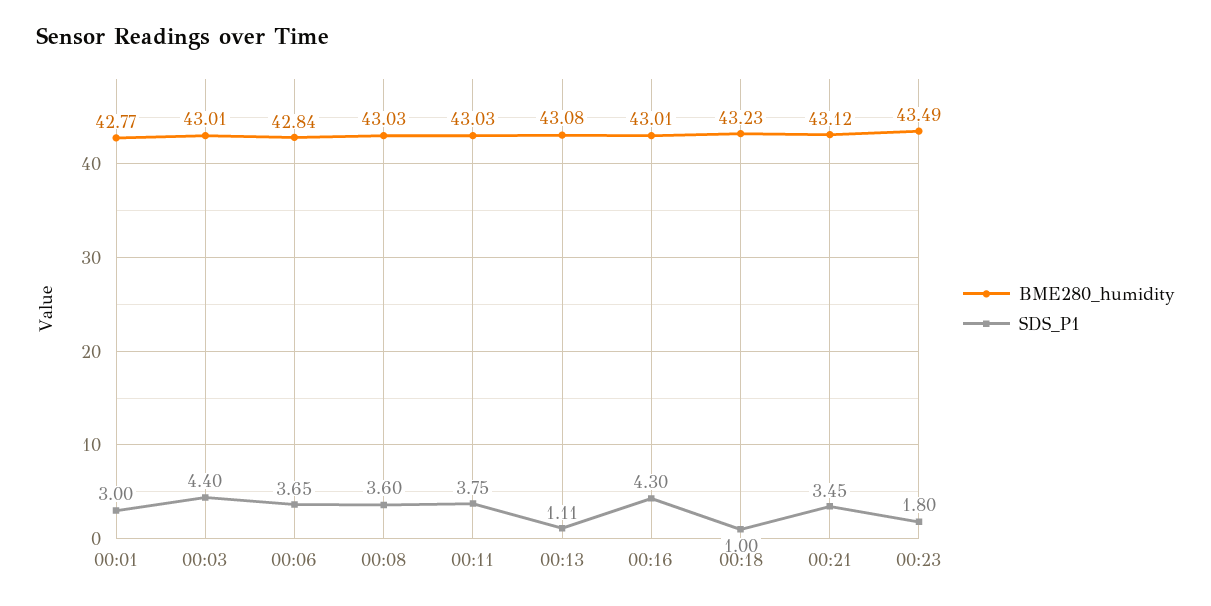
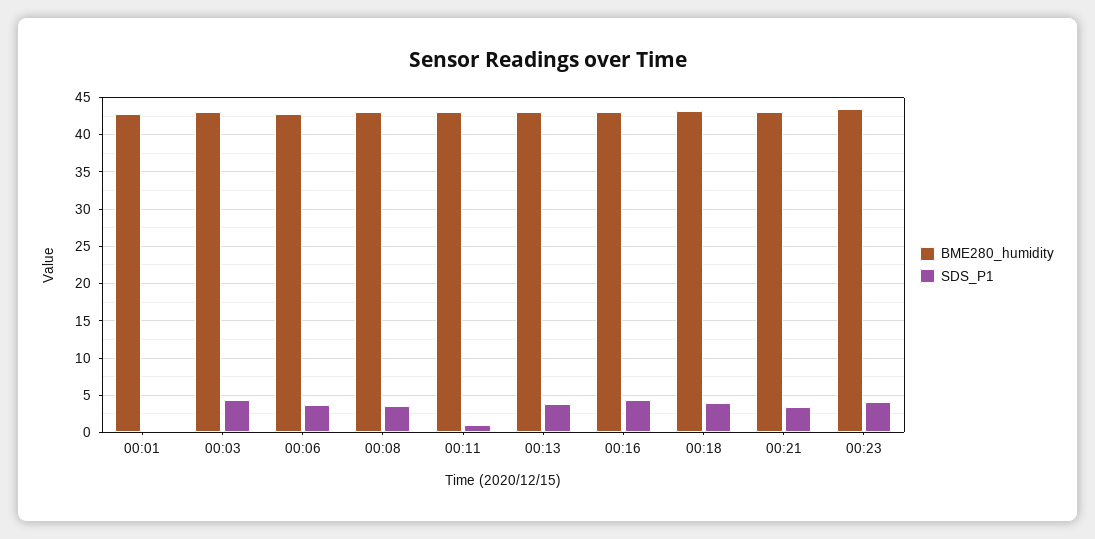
  {
    "BME280_humidity": {
      "00:01": 42.77,
      "00:03": 43.01,
      "00:06": 42.84,
      "00:08": 43.03,
      "00:11": 43.03,
      "00:13": 43.08,
      "00:16": 43.01,
      "00:18": 43.23,
      "00:21": 43.12,
      "00:23": 43.49
    },
    "SDS_P1": {
-     "00:01": 3,
+     "00:01": 0,
      "00:03": 4.4,
      "00:06": 3.65,
      "00:08": 3.6,
-     "00:11": 3.75,
+     "00:11": 1,
-     "00:13": 1.11,
+     "00:13": 4,
      "00:16": 4.3,
-     "00:18": 1,
+     "00:18": 4,
      "00:21": 3.45,
-     "00:23": 1.8
+     "00:23": 4
    }
  }

